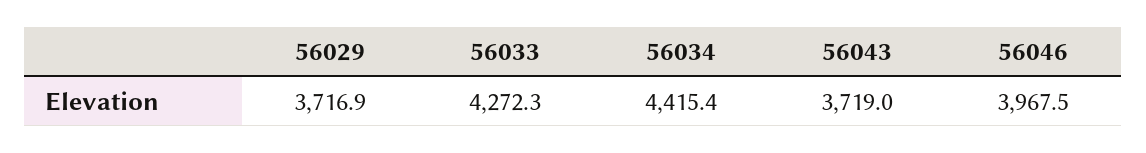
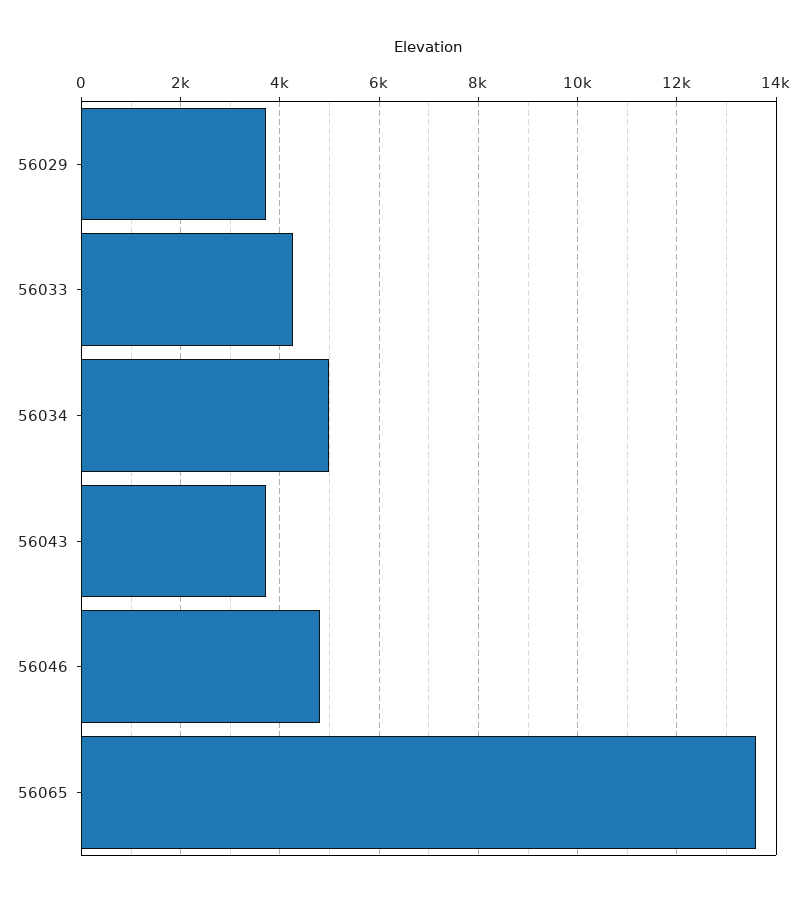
  {
    "56029": 3716.9,
    "56033": 4272.3,
-   "56034": 4415.4,
+   "56034": 5000,
    "56043": 3719,
-   "56046": 3967.5
+   "56046": 4800,
+   "56065": 13600
  }

